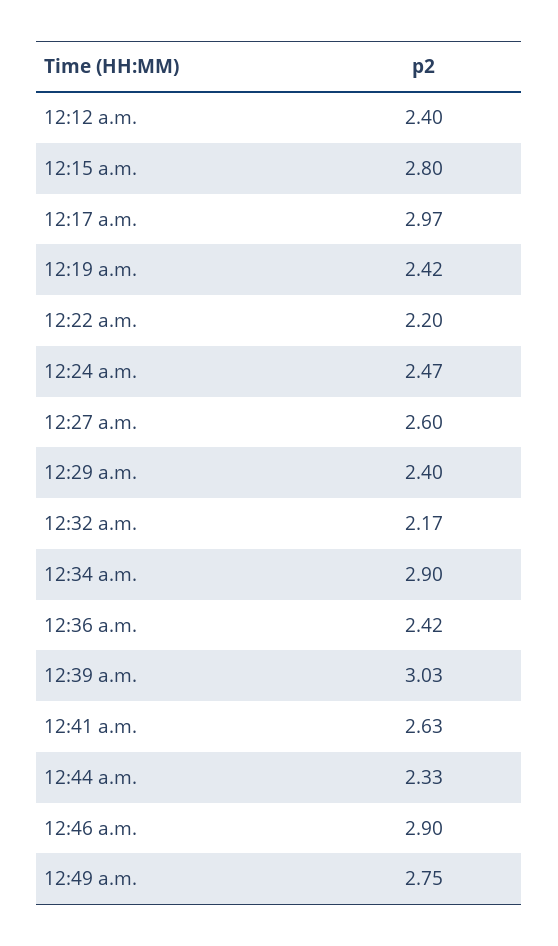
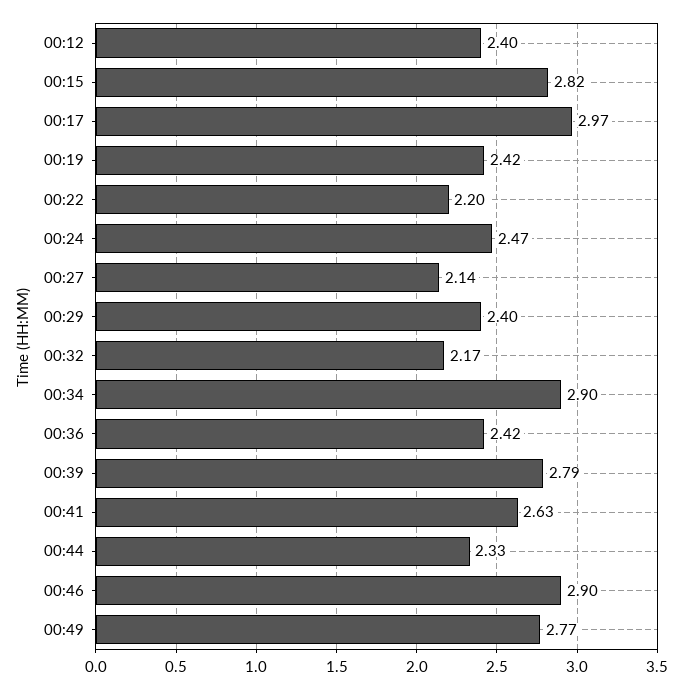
  {
    "12:12 a.m.": 2.4,
-   "12:15 a.m.": 2.8,
+   "12:15 a.m.": 2.82,
    "12:17 a.m.": 2.97,
    "12:19 a.m.": 2.42,
    "12:22 a.m.": 2.2,
    "12:24 a.m.": 2.47,
-   "12:27 a.m.": 2.6,
+   "12:27 a.m.": 2.14,
    "12:29 a.m.": 2.4,
    "12:32 a.m.": 2.17,
    "12:34 a.m.": 2.9,
    "12:36 a.m.": 2.42,
-   "12:39 a.m.": 3.03,
+   "12:39 a.m.": 2.79,
    "12:41 a.m.": 2.63,
    "12:44 a.m.": 2.33,
    "12:46 a.m.": 2.9,
-   "12:49 a.m.": 2.75
+   "12:49 a.m.": 2.77
  }

